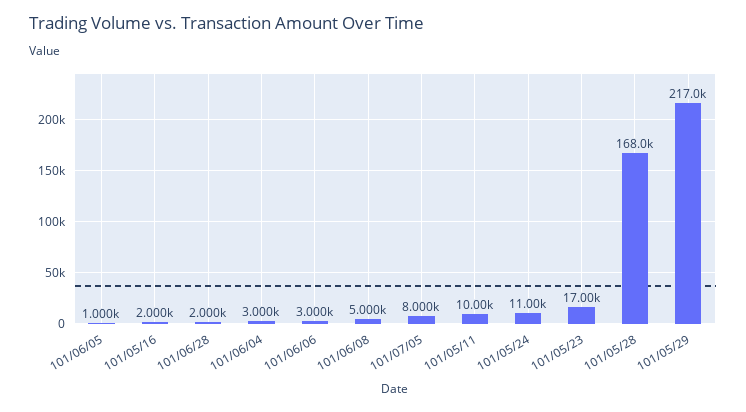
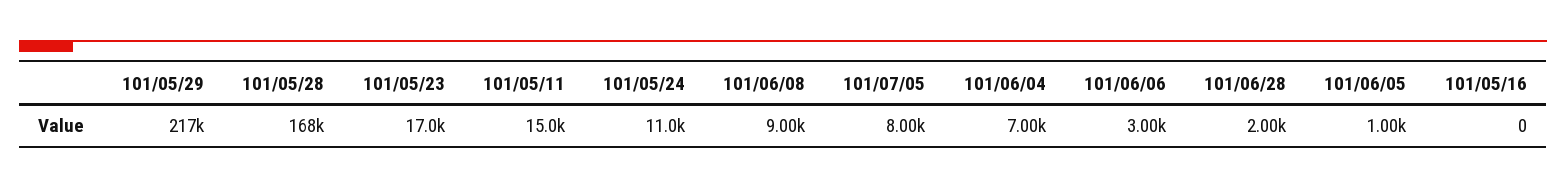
  {
    "101/06/05": 1000,
-   "101/05/16": 2000,
+   "101/05/16": 0,
    "101/06/28": 2000,
-   "101/06/04": 3000,
+   "101/06/04": 7000,
    "101/06/06": 3000,
-   "101/06/08": 5000,
+   "101/06/08": 9000,
    "101/07/05": 8000,
-   "101/05/11": 10000,
+   "101/05/11": 15000,
    "101/05/24": 11000,
    "101/05/23": 17000,
    "101/05/28": 168000,
    "101/05/29": 217000
  }

